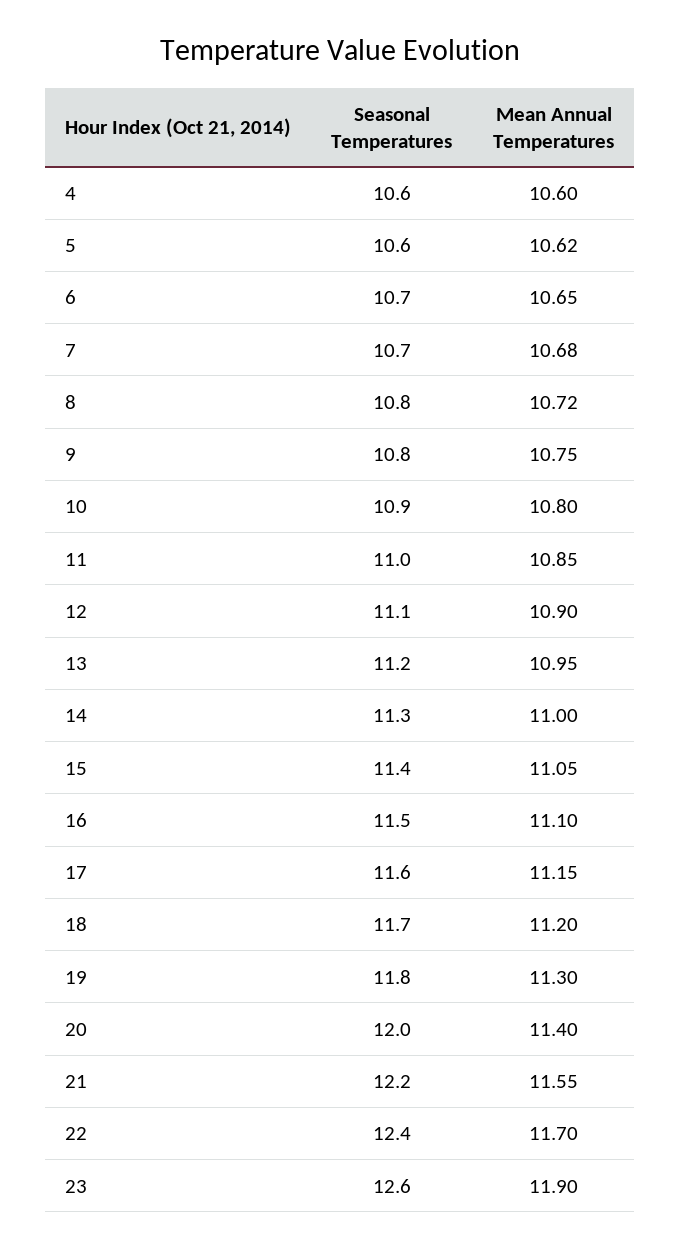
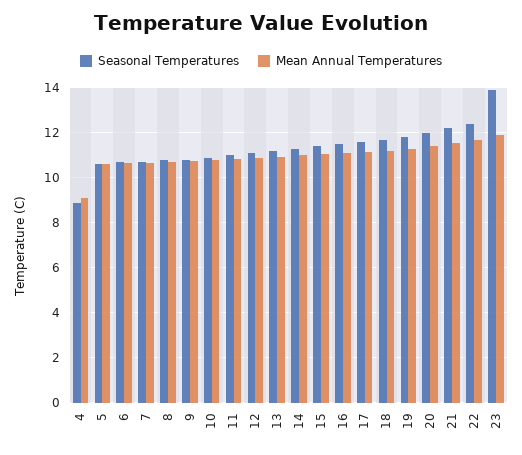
  {
    "Seasonal Temperatures": {
-     "4": 10.6,
+     "4": 9,
      "5": 10.6,
      "6": 10.7,
      "7": 10.7,
      "8": 10.8,
      "9": 10.8,
      "10": 10.9,
      "11": 11,
      "12": 11.1,
      "13": 11.2,
      "14": 11.3,
      "15": 11.4,
      "16": 11.5,
      "17": 11.6,
      "18": 11.7,
      "19": 11.8,
      "20": 12,
      "21": 12.2,
      "22": 12.4,
-     "23": 12.6
+     "23": 14
    },
    "Mean Annual Temperatures": {
-     "4": 10.6,
+     "4": 9,
      "5": 10.62,
      "6": 10.65,
      "7": 10.68,
      "8": 10.72,
      "9": 10.75,
      "10": 10.8,
      "11": 10.85,
      "12": 10.9,
      "13": 10.95,
      "14": 11,
      "15": 11.05,
      "16": 11.1,
      "17": 11.15,
      "18": 11.2,
      "19": 11.3,
      "20": 11.4,
      "21": 11.55,
      "22": 11.7,
      "23": 11.9
    }
  }

